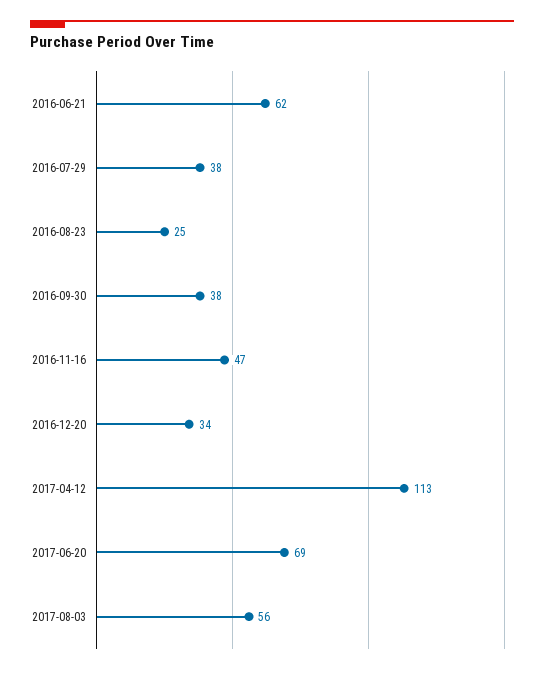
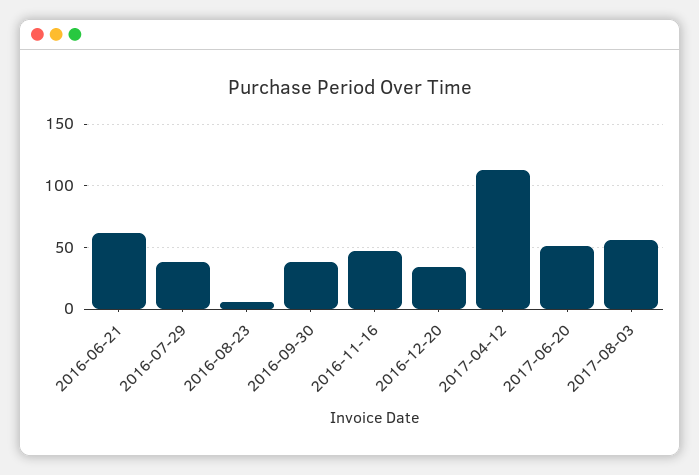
  {
    "2016-06-21": 62,
    "2016-07-29": 38,
-   "2016-08-23": 25,
+   "2016-08-23": 5,
    "2016-09-30": 38,
    "2016-11-16": 47,
    "2016-12-20": 34,
    "2017-04-12": 113,
-   "2017-06-20": 69,
+   "2017-06-20": 50,
    "2017-08-03": 56
  }

